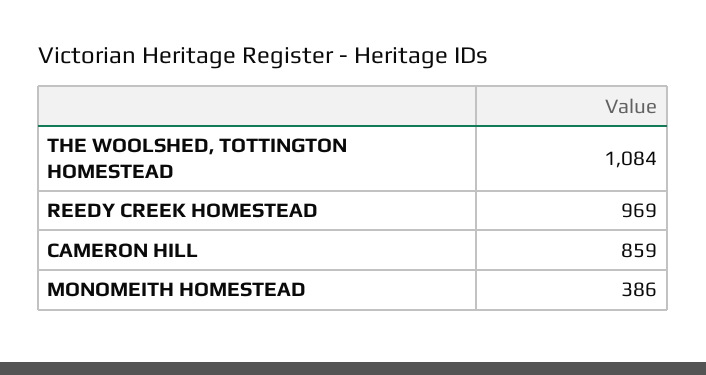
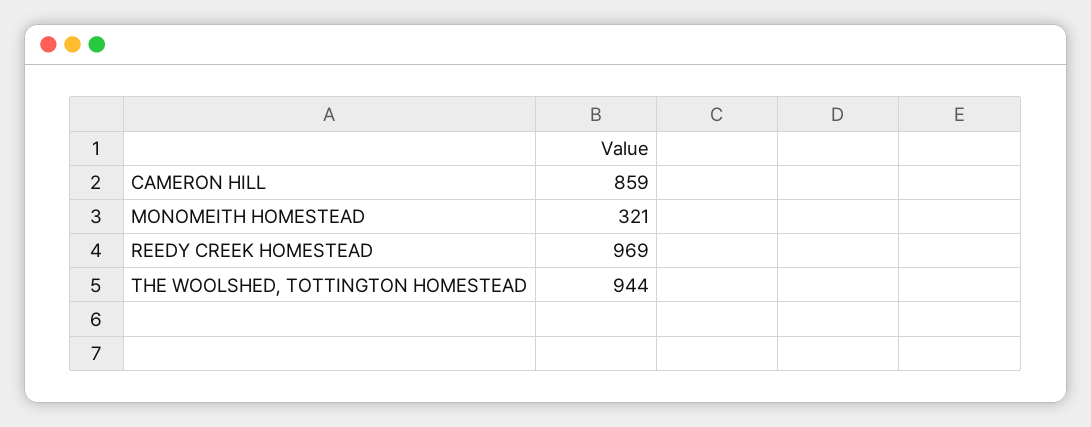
  {
-   "THE WOOLSHED, TOTTINGTON HOMESTEAD": 1084,
+   "THE WOOLSHED, TOTTINGTON HOMESTEAD": 944,
    "REEDY CREEK HOMESTEAD": 969,
    "CAMERON HILL": 859,
-   "MONOMEITH HOMESTEAD": 386
+   "MONOMEITH HOMESTEAD": 321
  }

